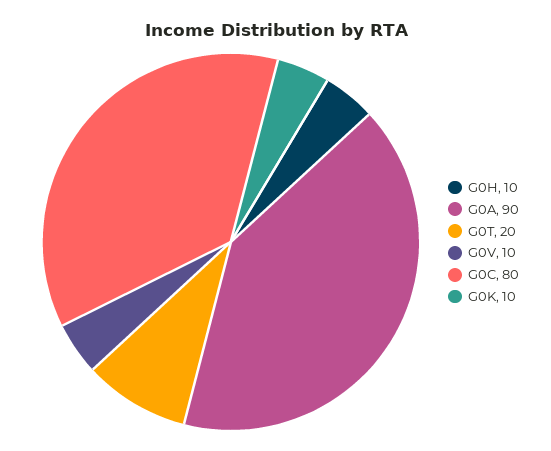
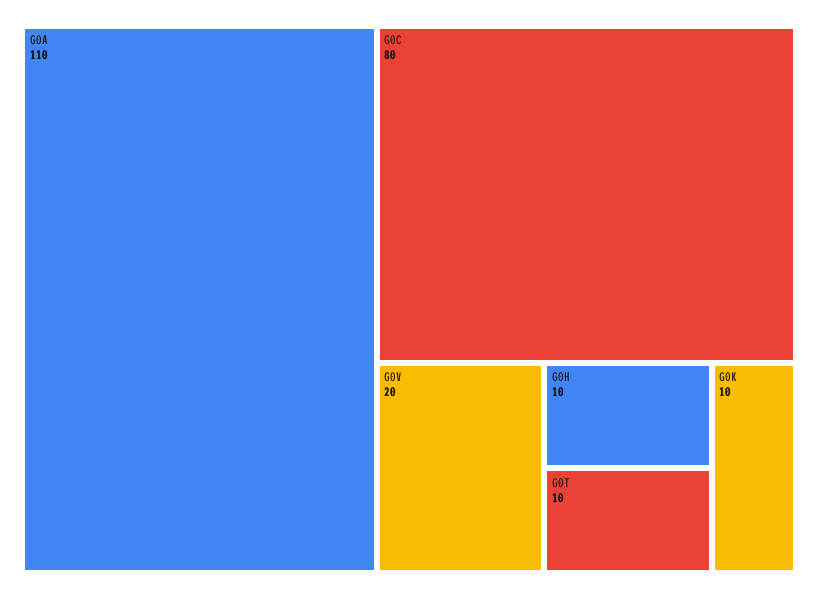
  {
    "G0H": 10,
-   "G0A": 90,
+   "G0A": 110,
-   "G0T": 20,
+   "G0T": 10,
-   "G0V": 10,
+   "G0V": 20,
    "G0C": 80,
    "G0K": 10
  }

